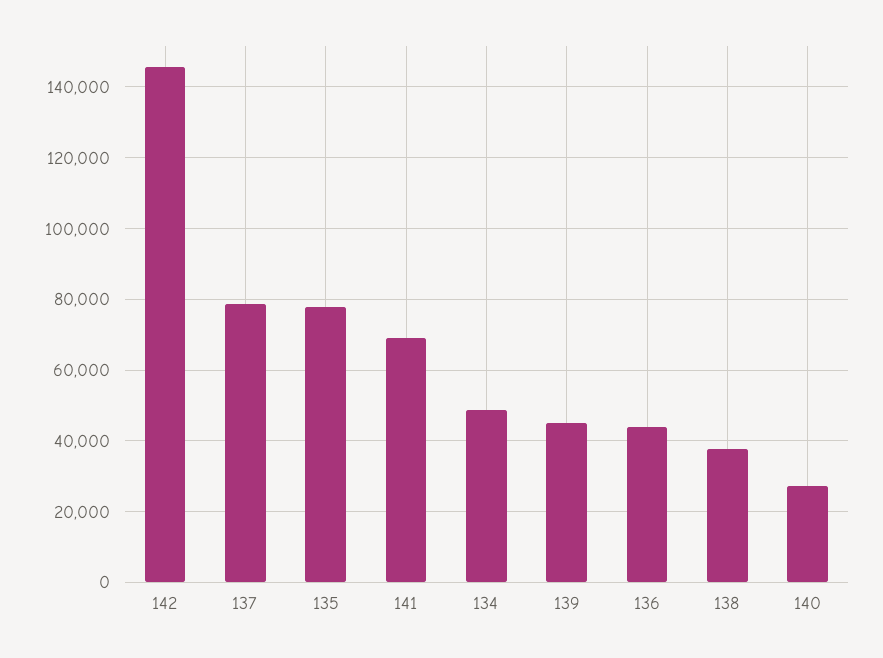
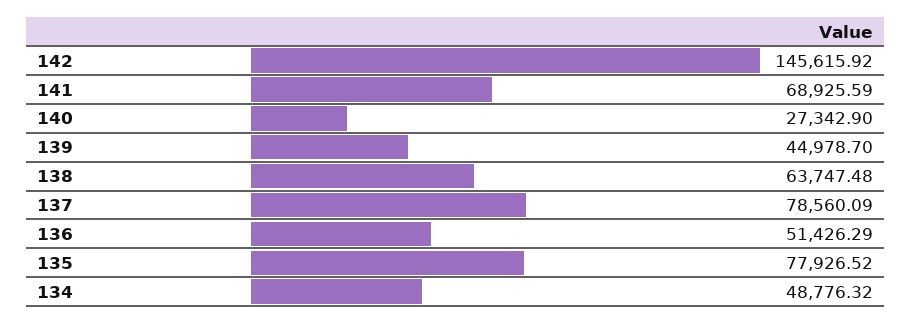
  {
    "142": 145615.92,
    "137": 78560.09,
    "135": 77926.52,
    "141": 68925.59,
    "134": 48776.32,
    "139": 44978.7,
-   "136": 44000,
+   "136": 51426.29,
-   "138": 38000,
+   "138": 63747.48,
    "140": 27342.9
  }

